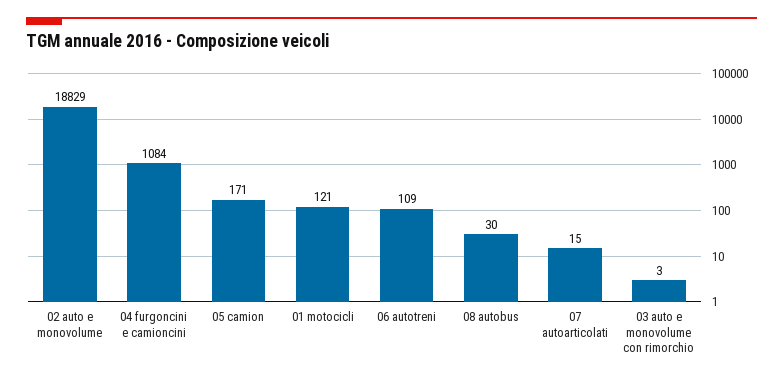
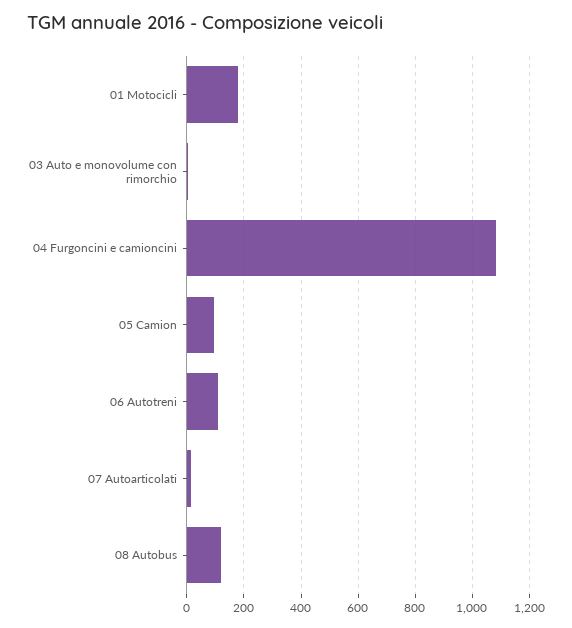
  {
-   "02 auto e monovolume": 18829,
    "04 furgoncini e camioncini": 1084,
-   "05 camion": 171,
+   "05 camion": 100,
-   "01 motocicli": 121,
+   "01 motocicli": 175,
    "06 autotreni": 109,
-   "08 autobus": 30,
+   "08 autobus": 125,
    "07 autoarticolati": 15,
    "03 auto e monovolume con rimorchio": 3
  }

